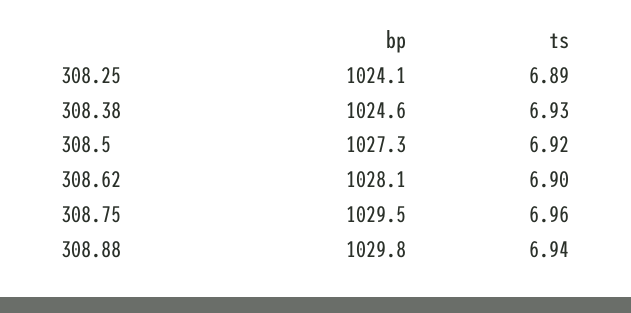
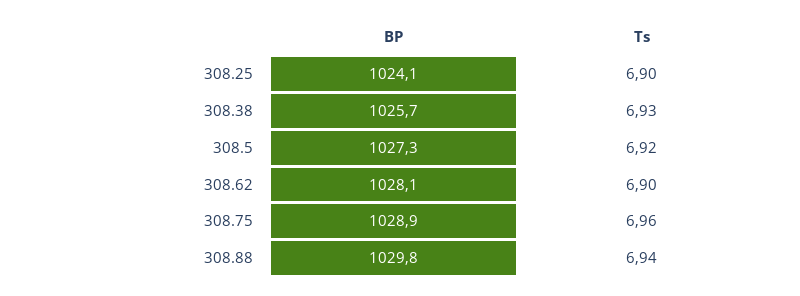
  {
    "bp": {
      "308.25": 1024.1,
-     "308.38": 1024.6,
+     "308.38": 1025.7,
      "308.5": 1027.3,
      "308.62": 1028.1,
-     "308.75": 1029.5,
+     "308.75": 1028.9,
      "308.88": 1029.8
    },
    "ts": {
-     "308.25": 6.89,
+     "308.25": 6.9,
      "308.38": 6.93,
      "308.5": 6.92,
      "308.62": 6.9,
      "308.75": 6.96,
      "308.88": 6.94
    }
  }

